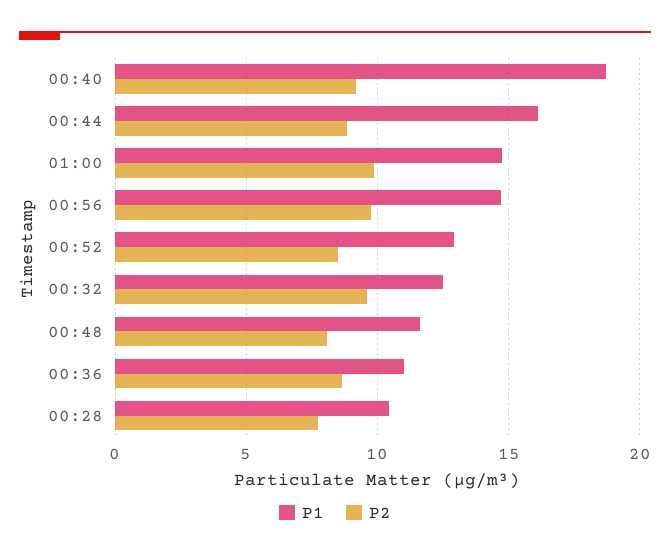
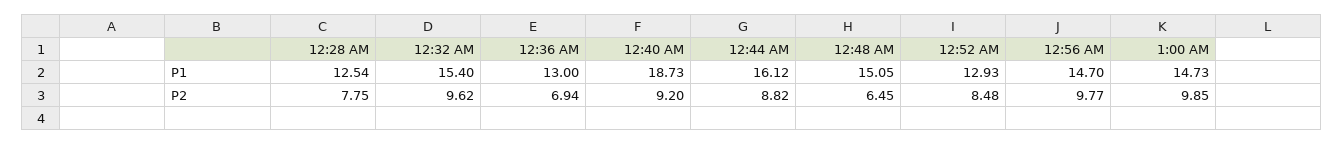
  {
    "P1": {
      "00:40": 18.73,
      "00:44": 16.12,
      "01:00": 14.73,
      "00:56": 14.7,
      "00:52": 12.93,
-     "00:32": 12.5,
+     "00:32": 15.4,
-     "00:48": 11.5,
+     "00:48": 15.05,
-     "00:36": 11,
+     "00:36": 13,
-     "00:28": 10.5
+     "00:28": 12.54
    },
    "P2": {
      "00:40": 9.2,
      "00:44": 8.82,
      "01:00": 9.85,
      "00:56": 9.77,
      "00:52": 8.48,
      "00:32": 9.62,
-     "00:48": 8,
+     "00:48": 6.45,
-     "00:36": 8.5,
+     "00:36": 6.94,
      "00:28": 7.75
    }
  }

